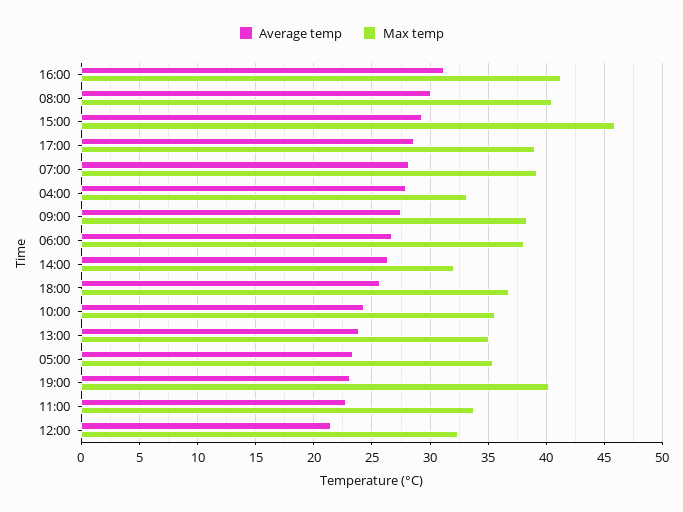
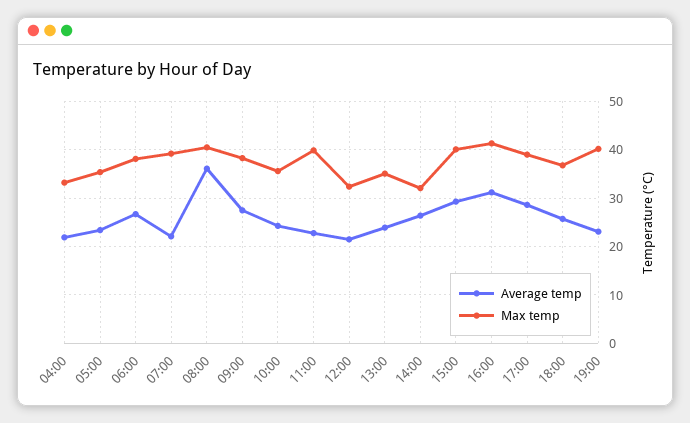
  {
    "Average temp": {
      "16:00": 31,
-     "08:00": 30,
+     "08:00": 36,
      "15:00": 29,
      "17:00": 29,
-     "07:00": 28,
+     "07:00": 22,
-     "04:00": 28,
+     "04:00": 22,
      "09:00": 28,
      "06:00": 27,
      "14:00": 26,
      "18:00": 26,
      "10:00": 24,
      "13:00": 24,
      "05:00": 23,
      "19:00": 23,
      "11:00": 23,
      "12:00": 22
    },
    "Max temp": {
      "16:00": 41,
      "08:00": 41,
-     "15:00": 46,
+     "15:00": 40,
      "17:00": 39,
      "07:00": 39,
      "04:00": 33,
      "09:00": 38,
      "06:00": 38,
      "14:00": 32,
      "18:00": 37,
      "10:00": 36,
      "13:00": 35,
      "05:00": 35,
      "19:00": 40,
-     "11:00": 34,
+     "11:00": 40,
      "12:00": 32
    }
  }

